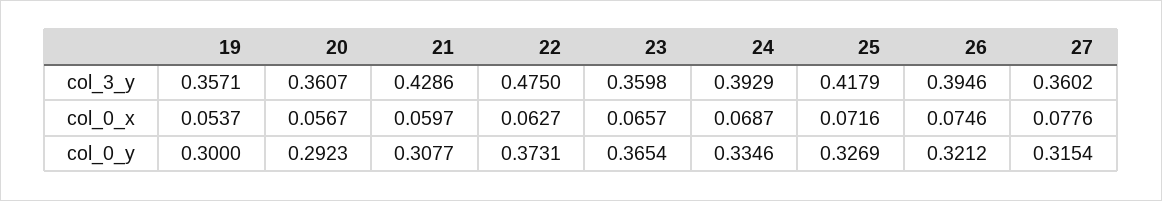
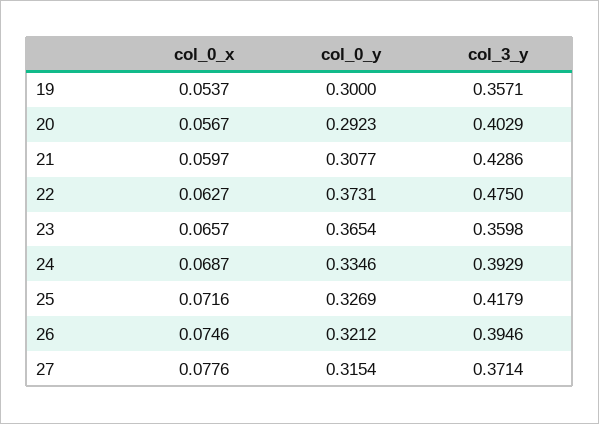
  {
    "19": {
      "col_3_y": 0.3571,
      "col_0_x": 0.0537,
      "col_0_y": 0.3
    },
    "20": {
-     "col_3_y": 0.3607,
+     "col_3_y": 0.4029,
      "col_0_x": 0.0567,
      "col_0_y": 0.2923
    },
    "21": {
      "col_3_y": 0.4286,
      "col_0_x": 0.0597,
      "col_0_y": 0.3077
    },
    "22": {
      "col_3_y": 0.475,
      "col_0_x": 0.0627,
      "col_0_y": 0.3731
    },
    "23": {
      "col_3_y": 0.3598,
      "col_0_x": 0.0657,
      "col_0_y": 0.3654
    },
    "24": {
      "col_3_y": 0.3929,
      "col_0_x": 0.0687,
      "col_0_y": 0.3346
    },
    "25": {
      "col_3_y": 0.4179,
      "col_0_x": 0.0716,
      "col_0_y": 0.3269
    },
    "26": {
      "col_3_y": 0.3946,
      "col_0_x": 0.0746,
      "col_0_y": 0.3212
    },
    "27": {
-     "col_3_y": 0.3602,
+     "col_3_y": 0.3714,
      "col_0_x": 0.0776,
      "col_0_y": 0.3154
    }
  }

